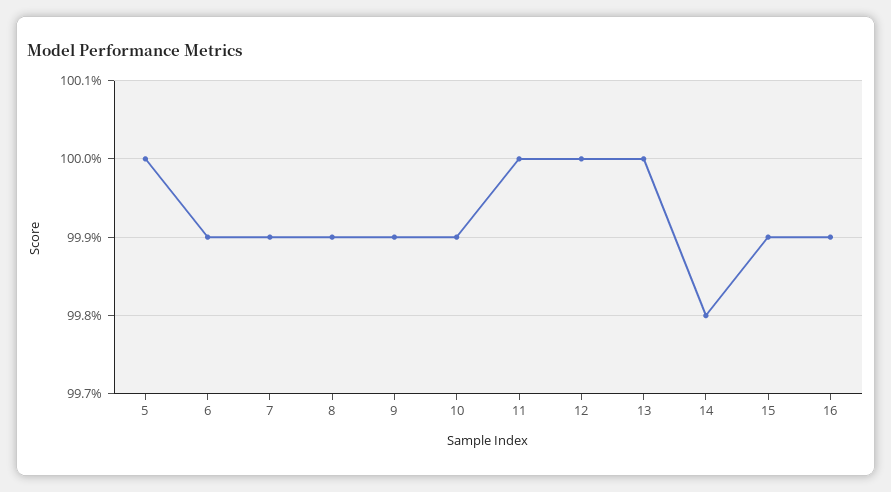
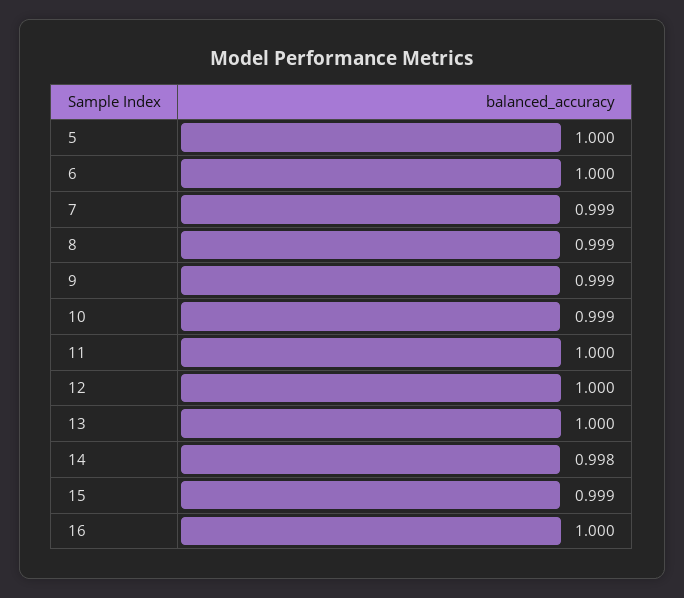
  {
    "5": 1,
-   "6": 0.999,
+   "6": 1,
    "7": 0.999,
    "8": 0.999,
    "9": 0.999,
    "10": 0.999,
    "11": 1,
    "12": 1,
    "13": 1,
    "14": 0.998,
    "15": 0.999,
-   "16": 0.999
+   "16": 1
  }

